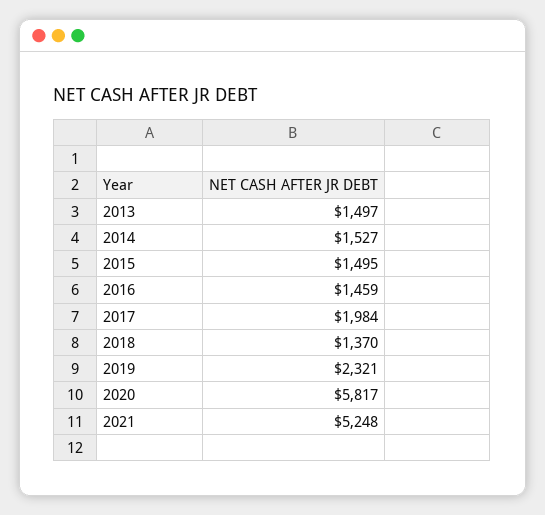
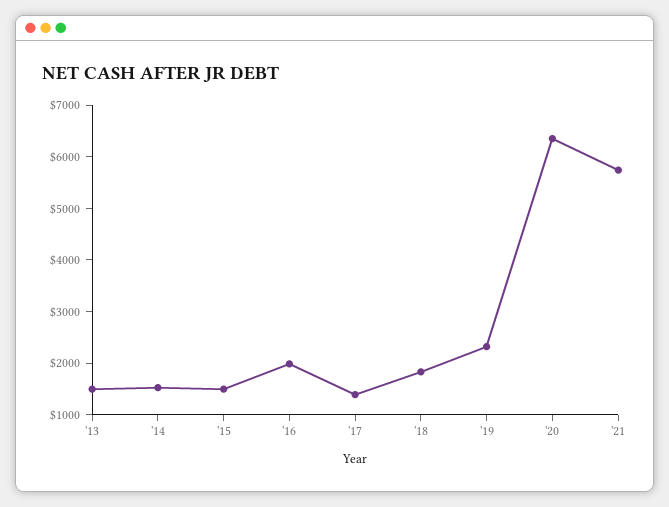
  {
    "2013": 1497,
    "2014": 1527,
    "2015": 1495,
-   "2016": 1459,
+   "2016": 2000,
-   "2017": 1984,
+   "2017": 1400,
-   "2018": 1370,
+   "2018": 1800,
    "2019": 2321,
-   "2020": 5817,
+   "2020": 6400,
-   "2021": 5248
+   "2021": 5800
  }

